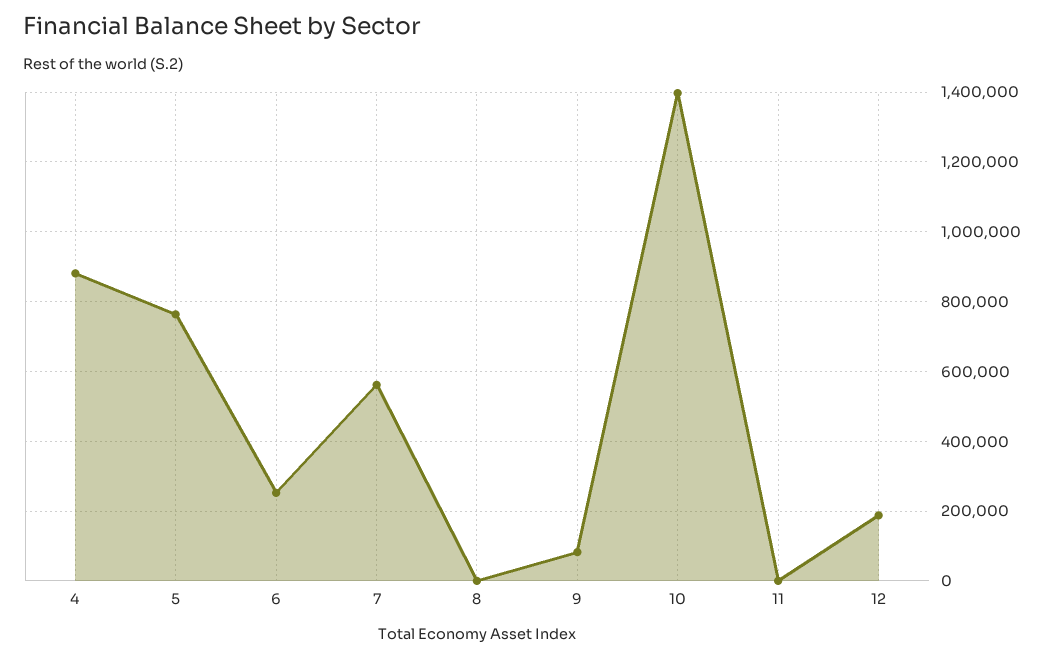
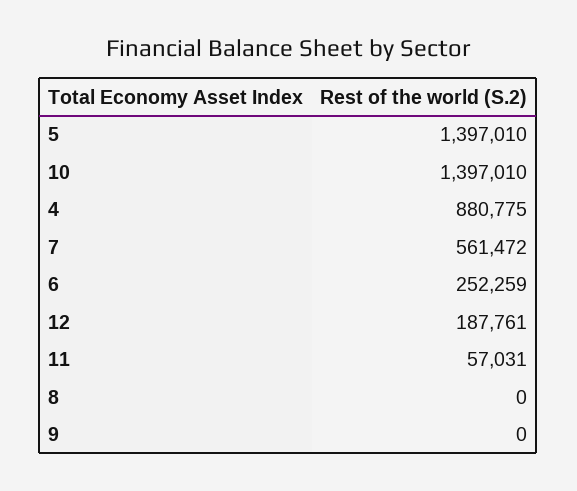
  {
    "4": 880775,
-   "5": 760000,
+   "5": 1397010,
    "6": 252259,
    "7": 561472,
    "8": 0,
-   "9": 80000,
+   "9": 0,
    "10": 1397010,
-   "11": 0,
+   "11": 57031,
    "12": 187761
  }

